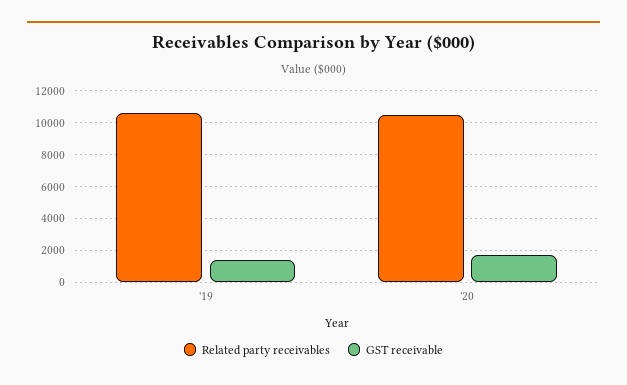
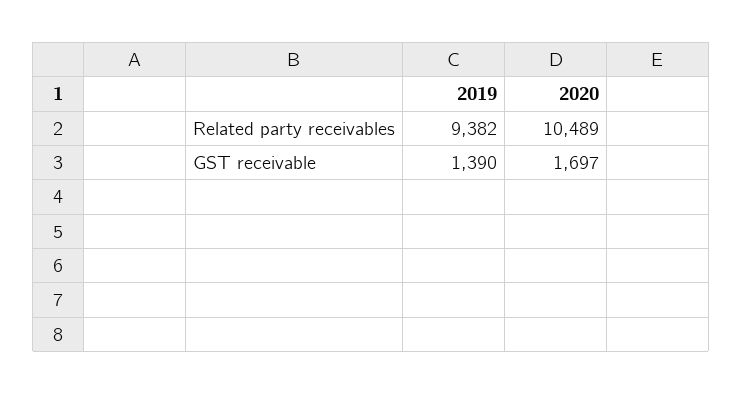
  {
    "Related party receivables": {
-     "'19": 10500,
+     "'19": 9382,
      "'20": 10489
    },
    "GST receivable": {
      "'19": 1390,
      "'20": 1697
    }
  }

